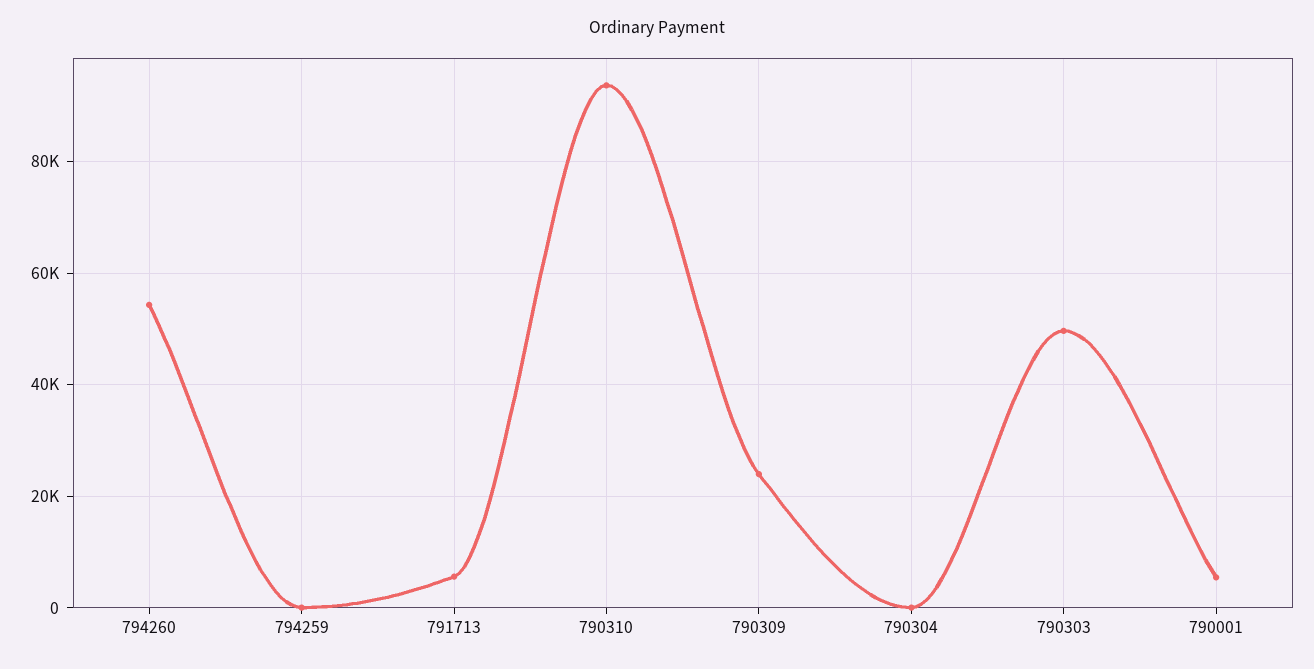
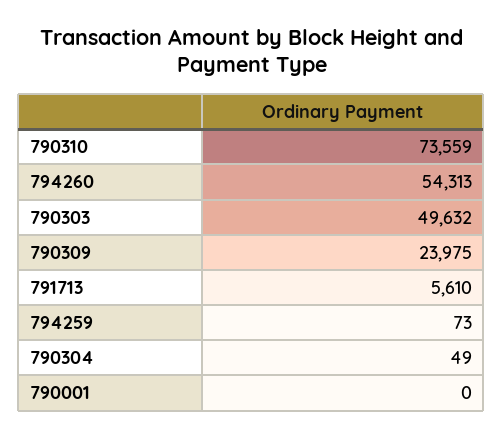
  {
    "794260": 54313,
    "794259": 73,
    "791713": 5610,
-   "790310": 94000,
+   "790310": 73559,
    "790309": 23975,
    "790304": 49,
    "790303": 49632,
-   "790001": 6000
+   "790001": 0
  }

